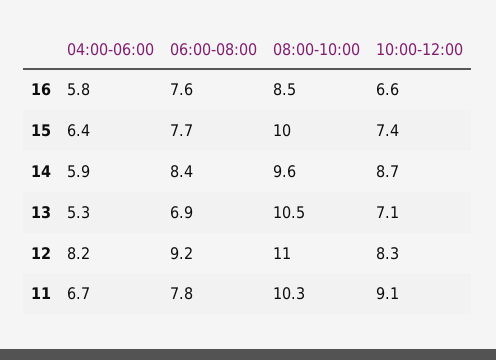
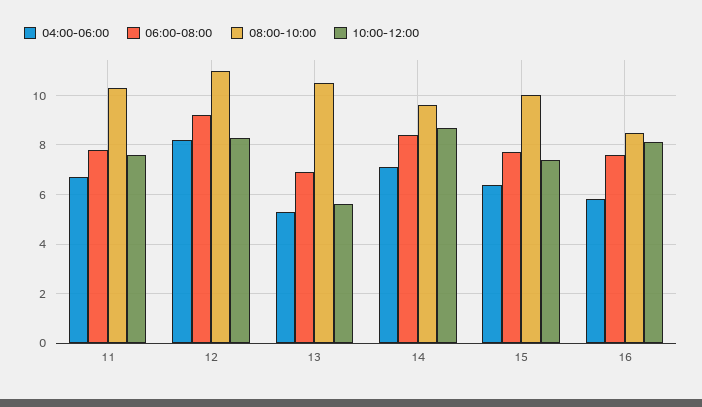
  {
    "04:00-06:00": {
      "16": 5.8,
      "15": 6.4,
-     "14": 5.9,
+     "14": 7,
      "13": 5.3,
      "12": 8.2,
      "11": 6.7
    },
    "06:00-08:00": {
      "16": 7.6,
      "15": 7.7,
      "14": 8.4,
      "13": 6.9,
      "12": 9.2,
      "11": 7.8
    },
    "08:00-10:00": {
      "16": 8.5,
      "15": 10,
      "14": 9.6,
      "13": 10.5,
      "12": 11,
      "11": 10.3
    },
    "10:00-12:00": {
-     "16": 6.6,
+     "16": 8,
      "15": 7.4,
      "14": 8.7,
-     "13": 7.1,
+     "13": 5.5,
      "12": 8.3,
-     "11": 9.1
+     "11": 7.5
    }
  }

